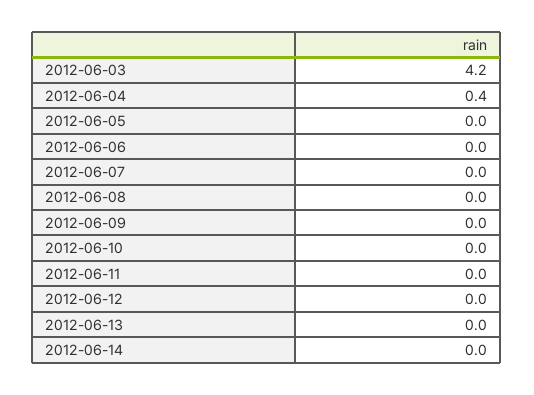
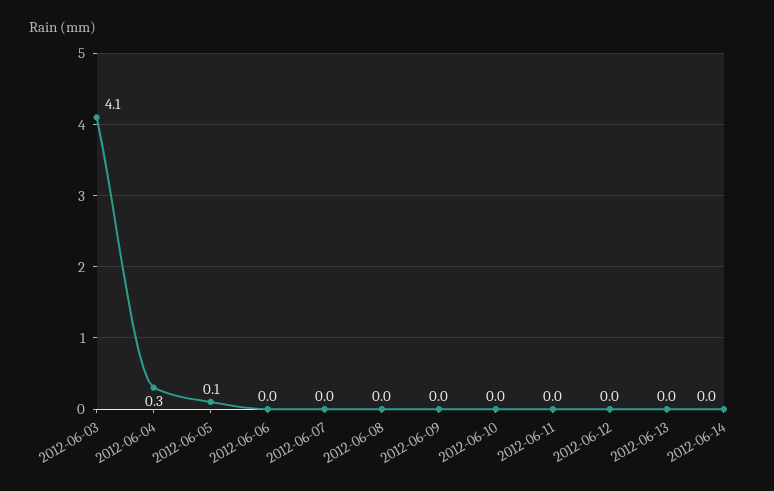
  {
-   "2012-06-03": 4.2,
+   "2012-06-03": 4.1,
-   "2012-06-04": 0.4,
+   "2012-06-04": 0.3,
-   "2012-06-05": 0,
+   "2012-06-05": 0.1,
    "2012-06-06": 0,
    "2012-06-07": 0,
    "2012-06-08": 0,
    "2012-06-09": 0,
    "2012-06-10": 0,
    "2012-06-11": 0,
    "2012-06-12": 0,
    "2012-06-13": 0,
    "2012-06-14": 0
  }

